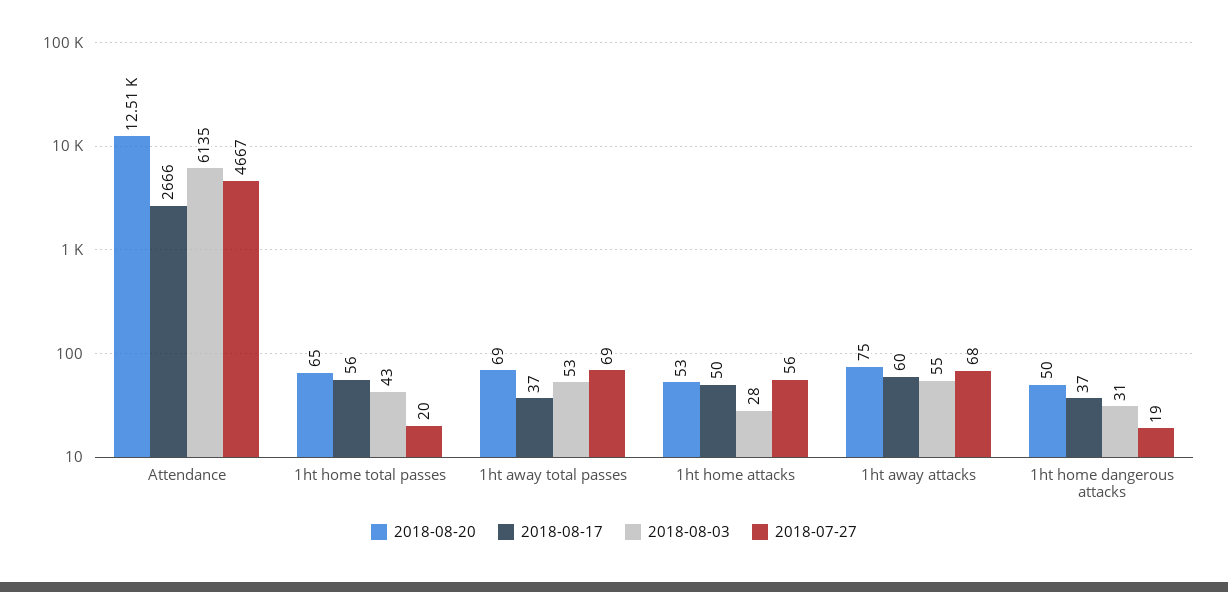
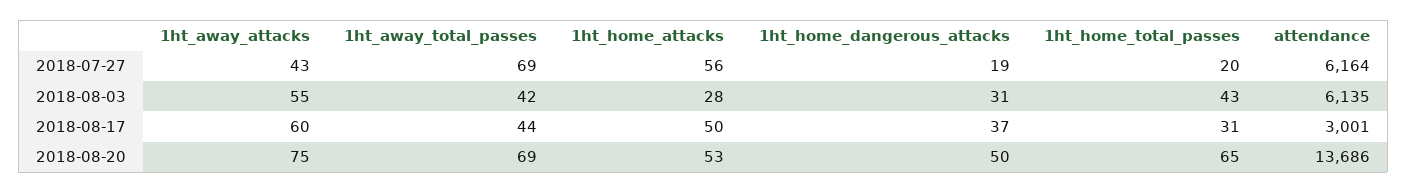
  {
    "2018-08-20": {
-     "Attendance": 12510,
+     "Attendance": 13686,
      "1ht home total passes": 65,
      "1ht away total passes": 69,
      "1ht home attacks": 53,
      "1ht away attacks": 75,
      "1ht home dangerous attacks": 50
    },
    "2018-08-17": {
-     "Attendance": 2666,
+     "Attendance": 3001,
-     "1ht home total passes": 56,
+     "1ht home total passes": 31,
-     "1ht away total passes": 37,
+     "1ht away total passes": 44,
      "1ht home attacks": 50,
      "1ht away attacks": 60,
      "1ht home dangerous attacks": 37
    },
    "2018-08-03": {
      "Attendance": 6135,
      "1ht home total passes": 43,
-     "1ht away total passes": 53,
+     "1ht away total passes": 42,
      "1ht home attacks": 28,
      "1ht away attacks": 55,
      "1ht home dangerous attacks": 31
    },
    "2018-07-27": {
-     "Attendance": 4667,
+     "Attendance": 6164,
      "1ht home total passes": 20,
      "1ht away total passes": 69,
      "1ht home attacks": 56,
-     "1ht away attacks": 68,
+     "1ht away attacks": 43,
      "1ht home dangerous attacks": 19
    }
  }

